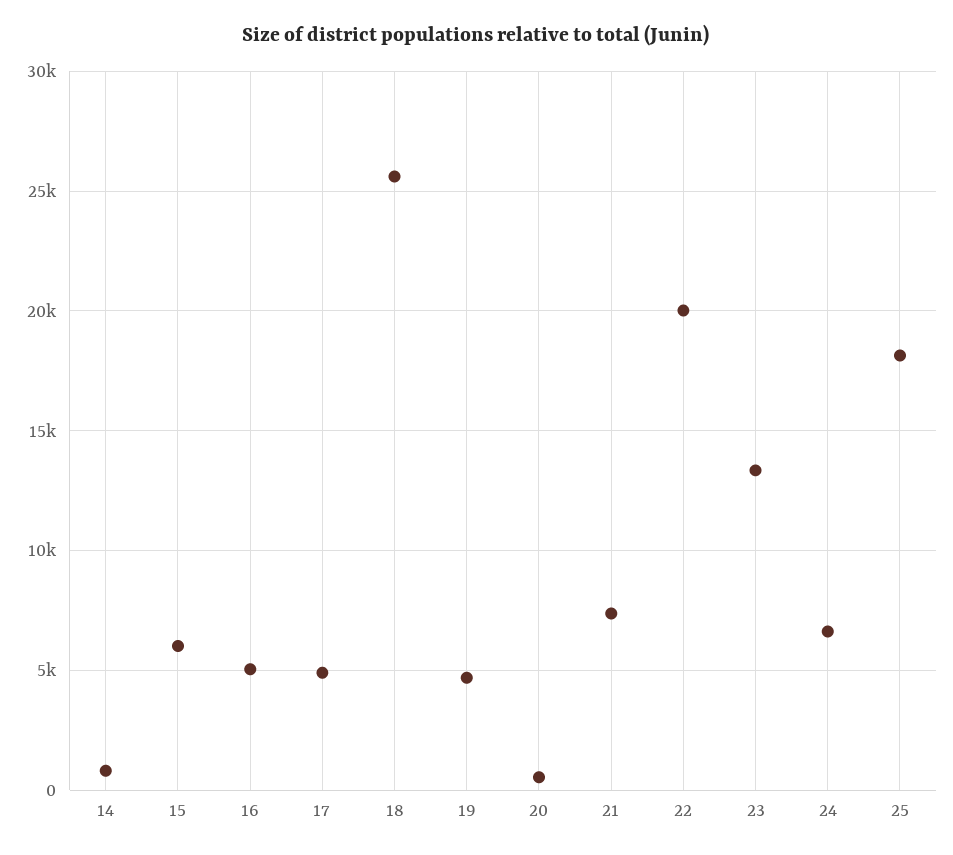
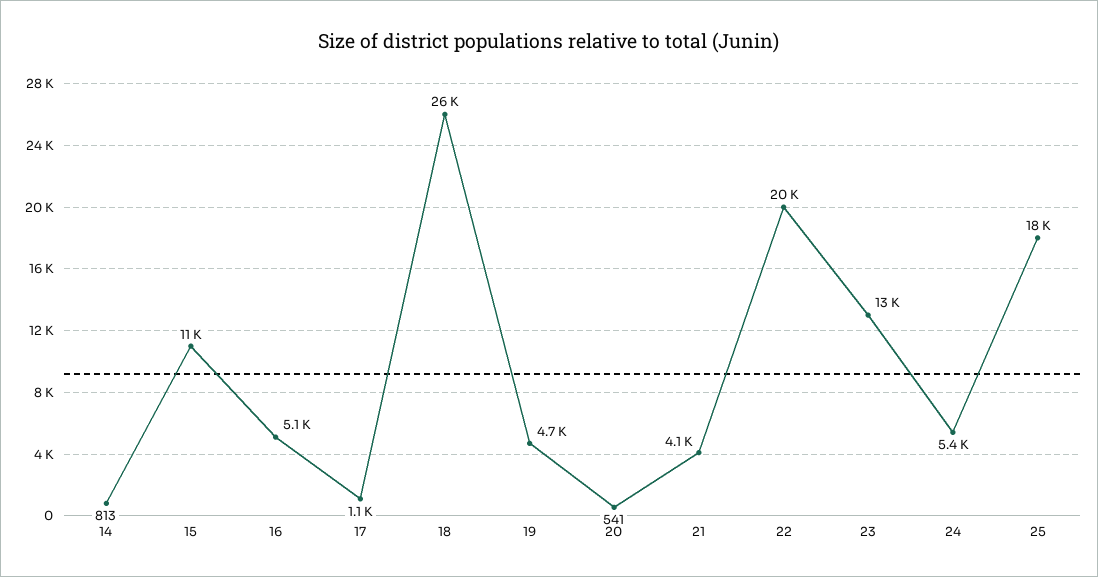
  {
    "14": 813,
-   "15": 6000,
+   "15": 11000,
    "16": 5100,
-   "17": 5000,
+   "17": 1100,
    "18": 26000,
    "19": 4700,
    "20": 541,
-   "21": 7500,
+   "21": 4100,
    "22": 20000,
    "23": 13000,
-   "24": 6500,
+   "24": 5400,
    "25": 18000
  }

